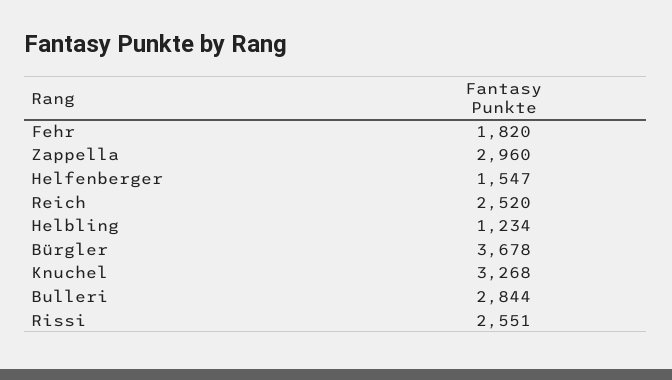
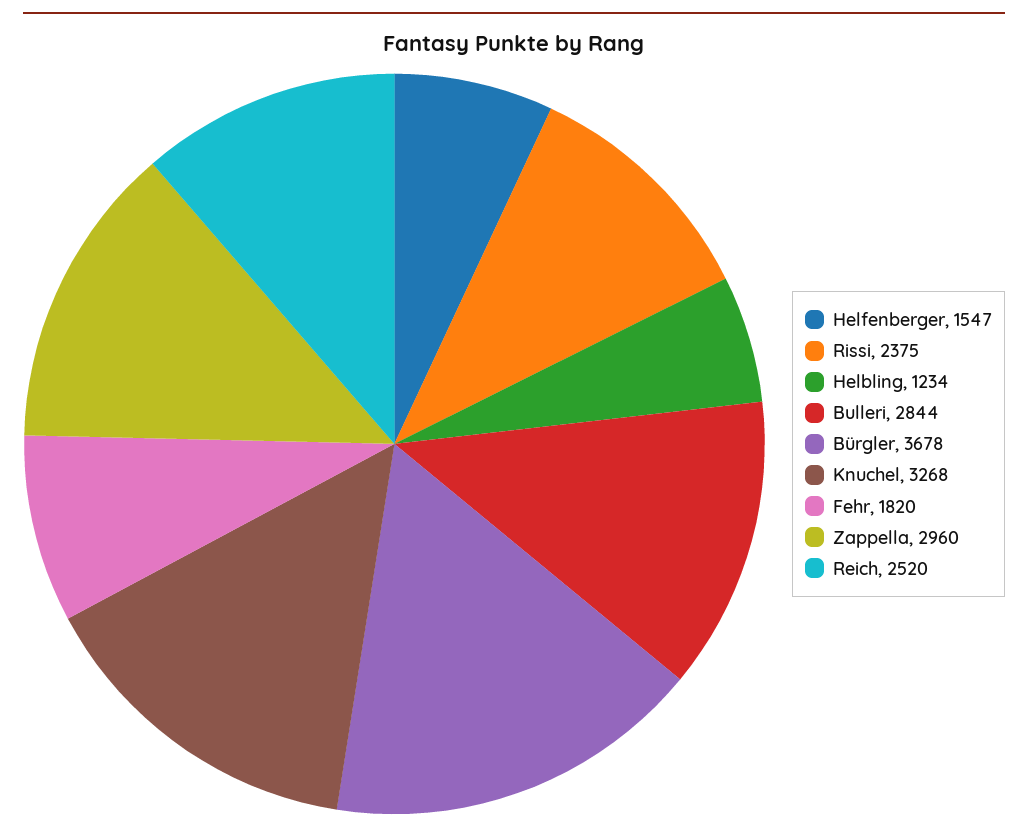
  {
    "Fehr": 1820,
    "Zappella": 2960,
    "Helfenberger": 1547,
    "Reich": 2520,
    "Helbling": 1234,
    "Bürgler": 3678,
    "Knuchel": 3268,
    "Bulleri": 2844,
-   "Rissi": 2551
+   "Rissi": 2375
  }

